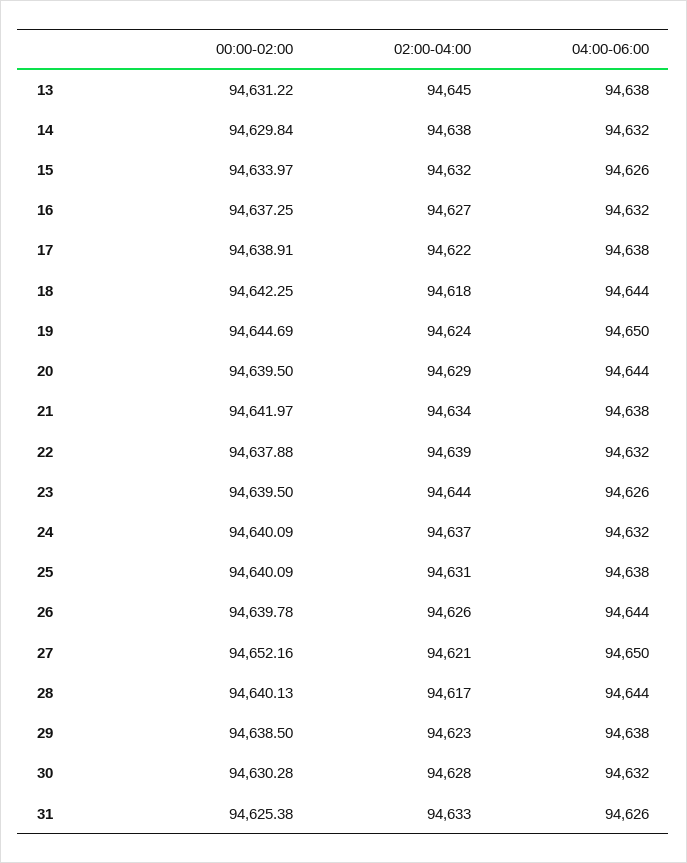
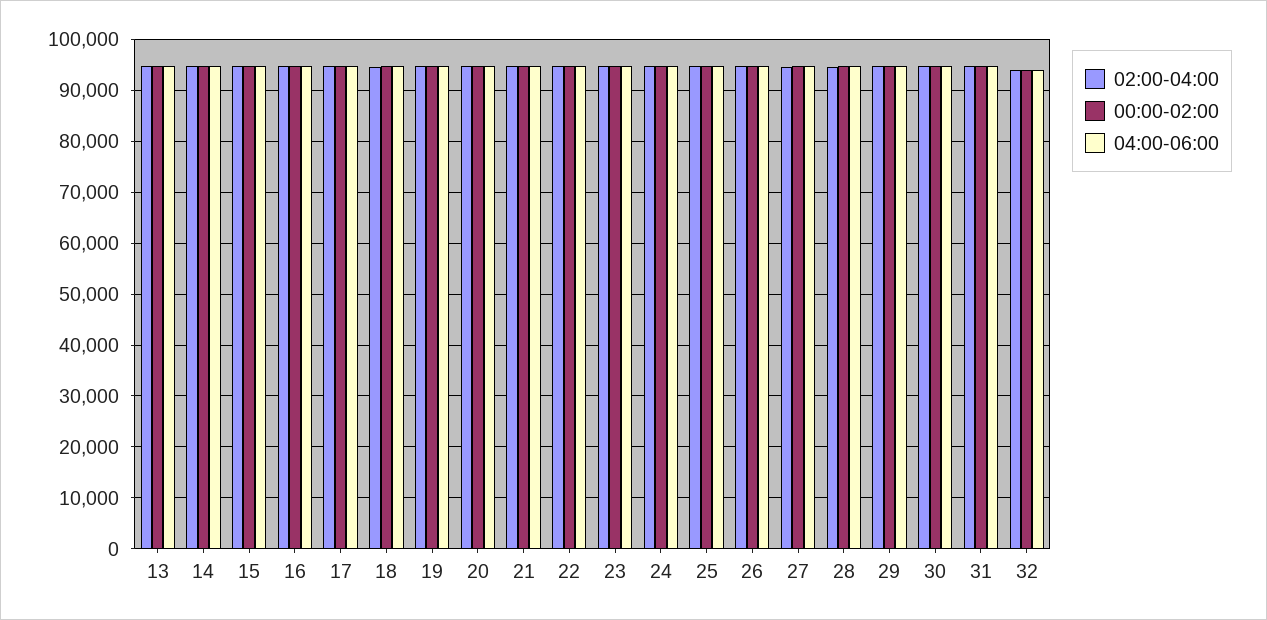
  {
    "00:00-02:00": {
      "13": 94631.22,
      "14": 94629.84,
      "15": 94633.97,
      "16": 94637.25,
      "17": 94638.91,
      "18": 94642.25,
      "19": 94644.69,
      "20": 94639.5,
      "21": 94641.97,
      "22": 94637.88,
      "23": 94639.5,
      "24": 94640.09,
      "25": 94640.09,
      "26": 94639.78,
      "27": 94652.16,
      "28": 94640.13,
      "29": 94638.5,
      "30": 94630.28,
-     "31": 94625.38
+     "31": 94625.38,
+     "32": 94000
    },
    "02:00-04:00": {
      "13": 94645,
      "14": 94638,
      "15": 94632,
      "16": 94627,
      "17": 94622,
      "18": 94618,
      "19": 94624,
      "20": 94629,
      "21": 94634,
      "22": 94639,
      "23": 94644,
      "24": 94637,
      "25": 94631,
      "26": 94626,
      "27": 94621,
      "28": 94617,
      "29": 94623,
      "30": 94628,
-     "31": 94633
+     "31": 94633,
+     "32": 94000
    },
    "04:00-06:00": {
      "13": 94638,
      "14": 94632,
      "15": 94626,
      "16": 94632,
      "17": 94638,
      "18": 94644,
      "19": 94650,
      "20": 94644,
      "21": 94638,
      "22": 94632,
      "23": 94626,
      "24": 94632,
      "25": 94638,
      "26": 94644,
      "27": 94650,
      "28": 94644,
      "29": 94638,
      "30": 94632,
-     "31": 94626
+     "31": 94626,
+     "32": 94000
    }
  }

